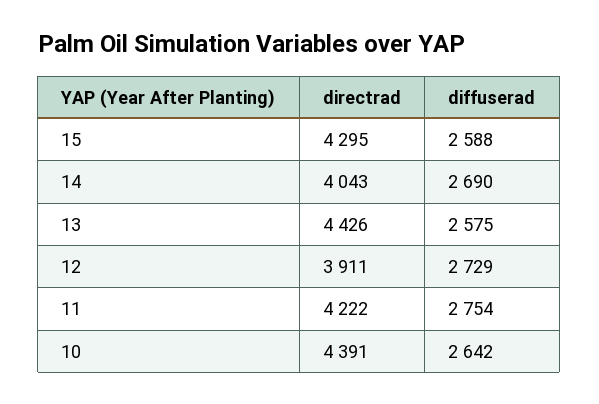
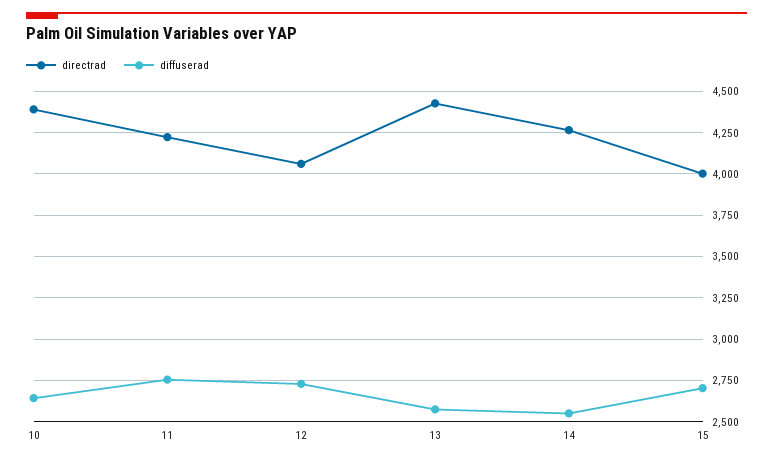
  {
    "directrad": {
-     "15": 4295,
+     "15": 4000,
-     "14": 4043,
+     "14": 4250,
      "13": 4426,
-     "12": 3911,
+     "12": 4050,
      "11": 4222,
      "10": 4391
    },
    "diffuserad": {
-     "15": 2588,
+     "15": 2700,
-     "14": 2690,
+     "14": 2550,
      "13": 2575,
      "12": 2729,
      "11": 2754,
      "10": 2642
    }
  }

